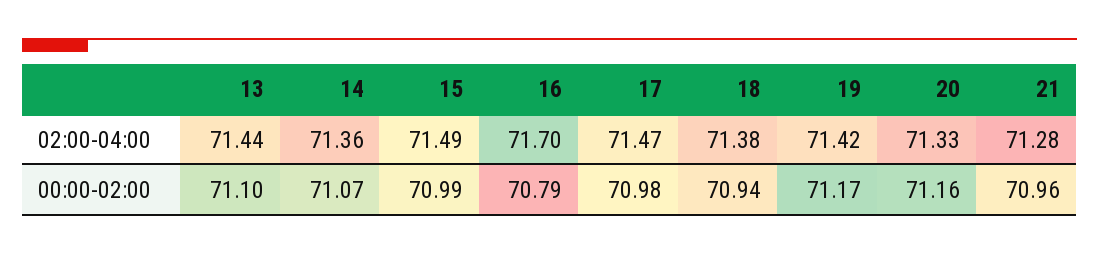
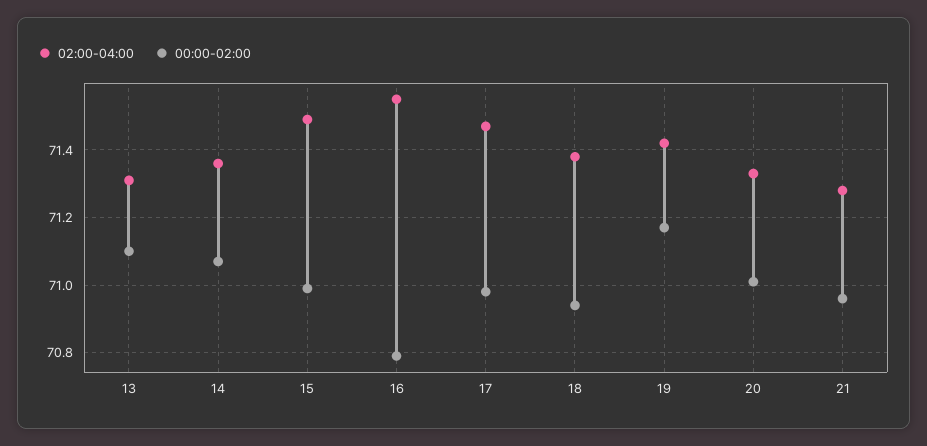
  {
    "02:00-04:00": {
-     "13": 71.44,
+     "13": 71.3,
      "14": 71.36,
      "15": 71.49,
-     "16": 71.7,
+     "16": 71.55,
      "17": 71.47,
      "18": 71.38,
      "19": 71.42,
      "20": 71.33,
      "21": 71.28
    },
    "00:00-02:00": {
      "13": 71.1,
      "14": 71.07,
      "15": 70.99,
      "16": 70.79,
      "17": 70.98,
      "18": 70.94,
      "19": 71.17,
-     "20": 71.16,
+     "20": 71,
      "21": 70.96
    }
  }

